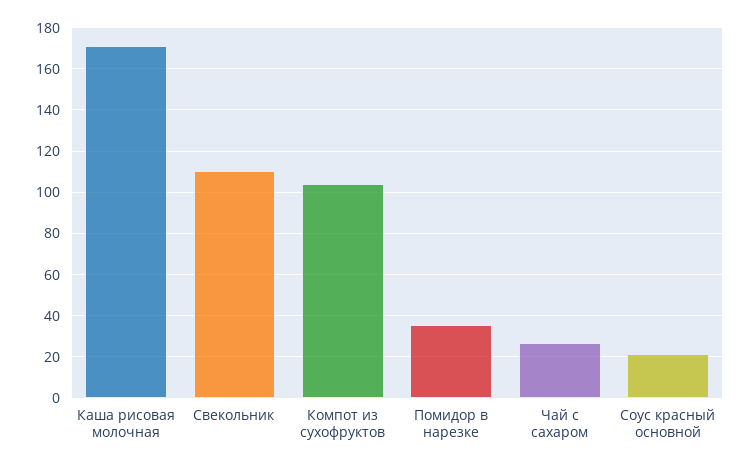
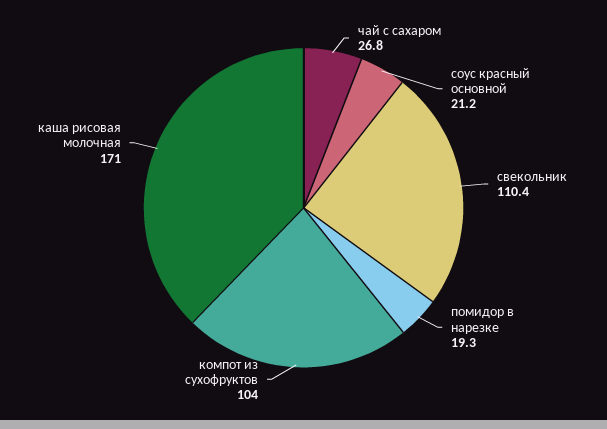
  {
    "Каша рисовая молочная": 171,
    "Свекольник": 110.4,
    "Компот из сухофруктов": 104,
-   "Помидор в нарезке": 35,
+   "Помидор в нарезке": 19.3,
    "Чай с сахаром": 26.8,
    "Соус красный основной": 21.2
  }

